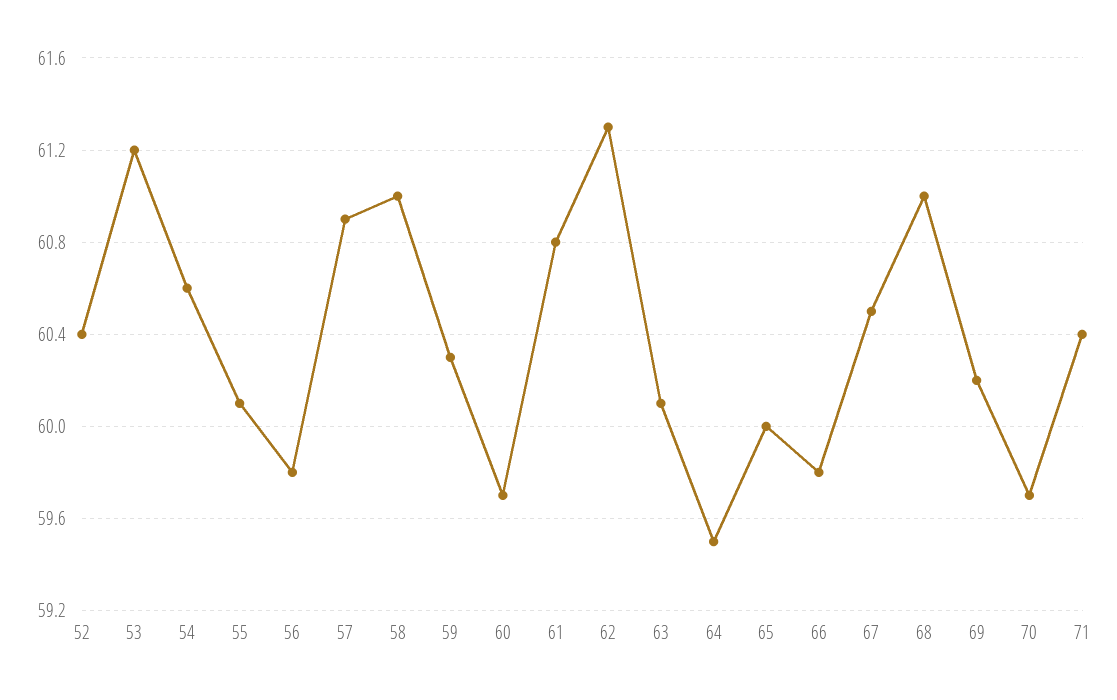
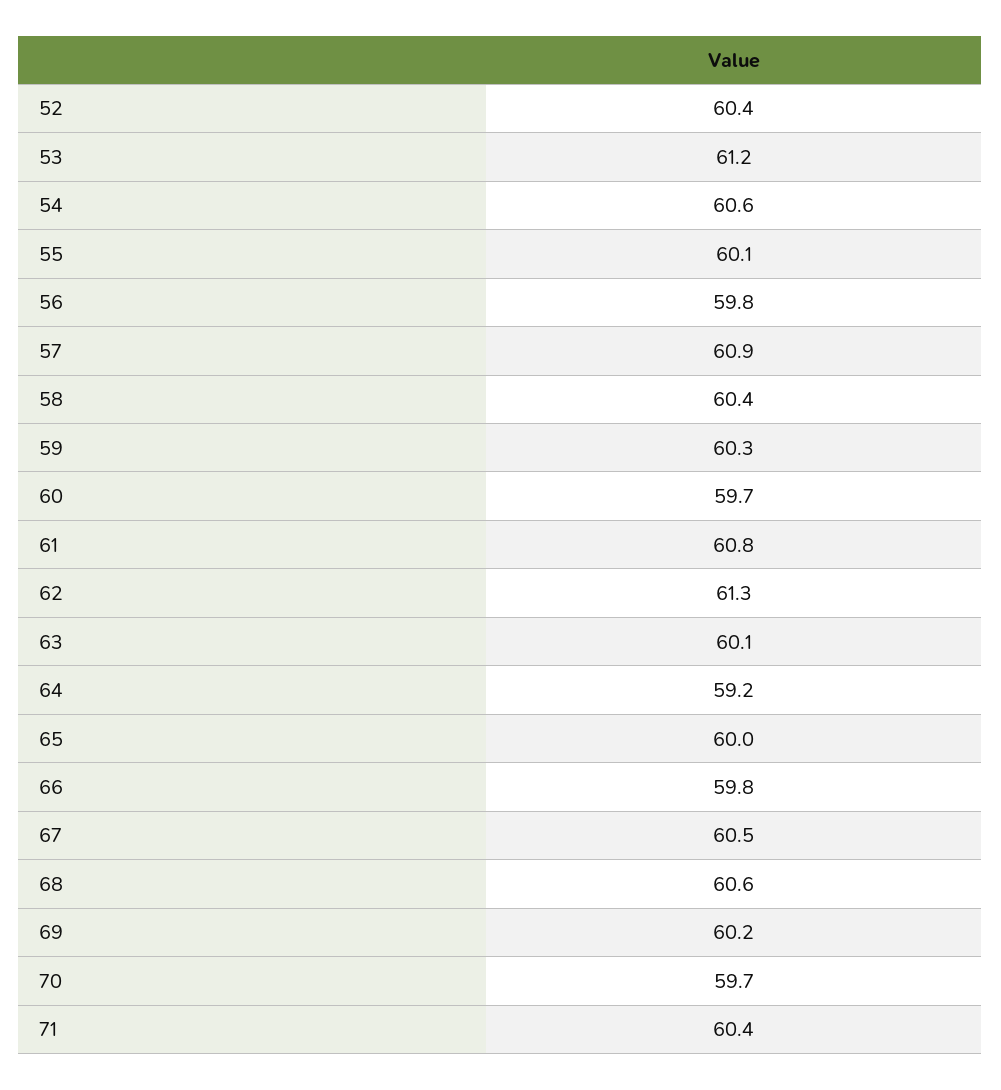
  {
    "52": 60.4,
    "53": 61.2,
    "54": 60.6,
    "55": 60.1,
    "56": 59.8,
    "57": 60.9,
-   "58": 61,
+   "58": 60.4,
    "59": 60.3,
    "60": 59.7,
    "61": 60.8,
    "62": 61.3,
    "63": 60.1,
-   "64": 59.5,
+   "64": 59.2,
    "65": 60,
    "66": 59.8,
    "67": 60.5,
-   "68": 61,
+   "68": 60.6,
    "69": 60.2,
    "70": 59.7,
    "71": 60.4
  }

